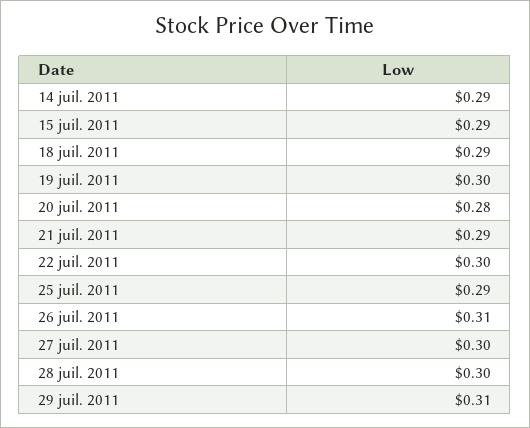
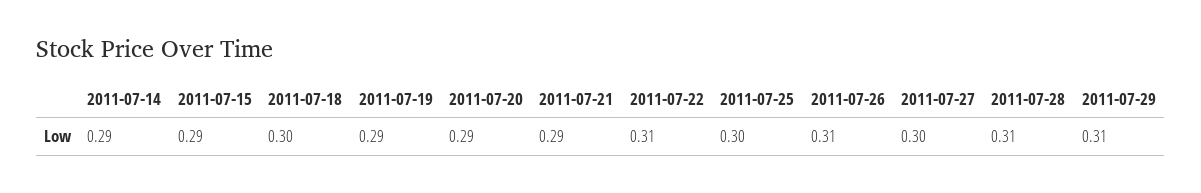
  {
    "14 juil. 2011": 0.29,
    "15 juil. 2011": 0.29,
-   "18 juil. 2011": 0.29,
+   "18 juil. 2011": 0.3,
-   "19 juil. 2011": 0.3,
+   "19 juil. 2011": 0.29,
-   "20 juil. 2011": 0.28,
+   "20 juil. 2011": 0.29,
    "21 juil. 2011": 0.29,
-   "22 juil. 2011": 0.3,
+   "22 juil. 2011": 0.31,
-   "25 juil. 2011": 0.29,
+   "25 juil. 2011": 0.3,
    "26 juil. 2011": 0.31,
    "27 juil. 2011": 0.3,
-   "28 juil. 2011": 0.3,
+   "28 juil. 2011": 0.31,
    "29 juil. 2011": 0.31
  }

